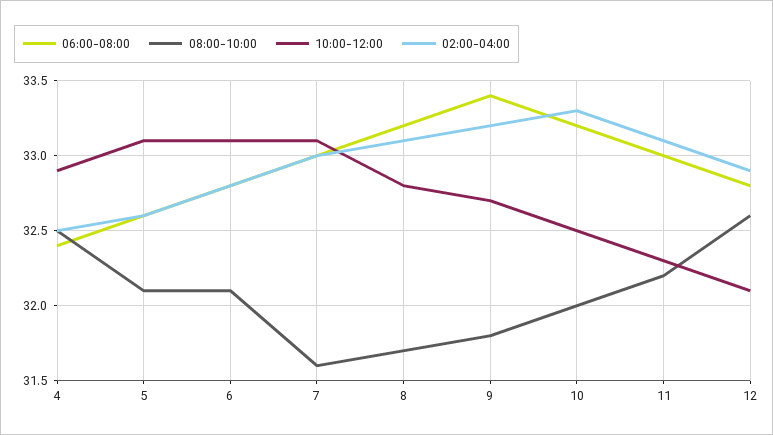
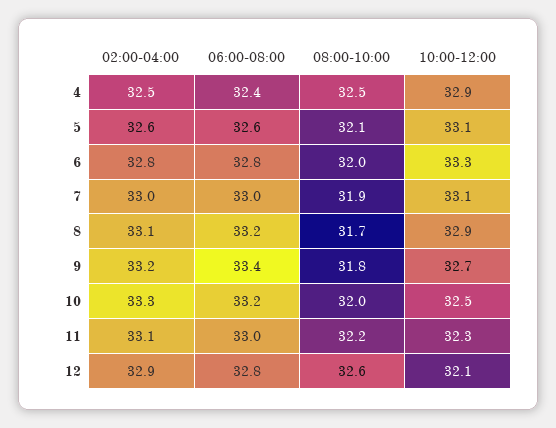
  {
    "06:00-08:00": {
      "4": 32.4,
      "5": 32.6,
      "6": 32.8,
      "7": 33,
      "8": 33.2,
      "9": 33.4,
      "10": 33.2,
      "11": 33,
      "12": 32.8
    },
    "08:00-10:00": {
      "4": 32.5,
      "5": 32.1,
-     "6": 32.1,
+     "6": 32,
-     "7": 31.6,
+     "7": 31.9,
      "8": 31.7,
      "9": 31.8,
      "10": 32,
      "11": 32.2,
      "12": 32.6
    },
    "10:00-12:00": {
      "4": 32.9,
      "5": 33.1,
-     "6": 33.1,
+     "6": 33.3,
      "7": 33.1,
-     "8": 32.8,
+     "8": 32.9,
      "9": 32.7,
      "10": 32.5,
      "11": 32.3,
      "12": 32.1
    },
    "02:00-04:00": {
      "4": 32.5,
      "5": 32.6,
      "6": 32.8,
      "7": 33,
      "8": 33.1,
      "9": 33.2,
      "10": 33.3,
      "11": 33.1,
      "12": 32.9
    }
  }

